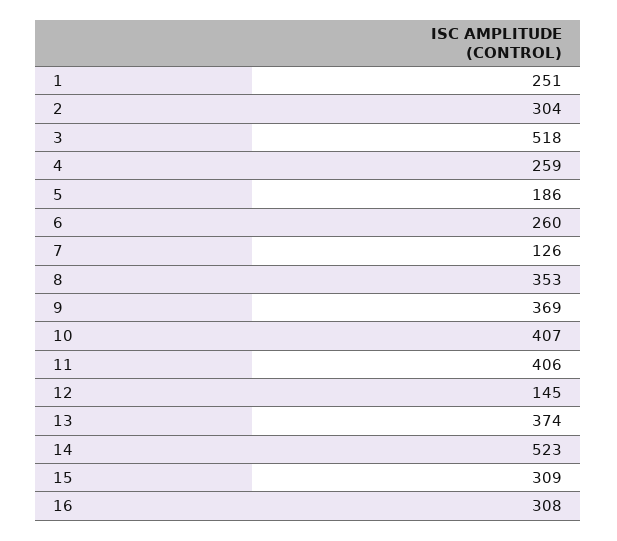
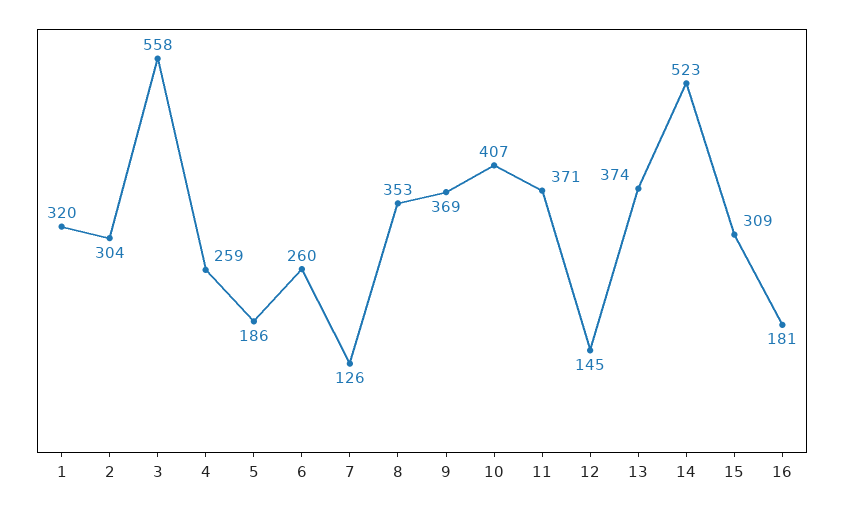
  {
-   "1": 251,
+   "1": 320,
    "2": 304,
-   "3": 518,
+   "3": 558,
    "4": 259,
    "5": 186,
    "6": 260,
    "7": 126,
    "8": 353,
    "9": 369,
    "10": 407,
-   "11": 406,
+   "11": 371,
    "12": 145,
    "13": 374,
    "14": 523,
    "15": 309,
-   "16": 308
+   "16": 181
  }

